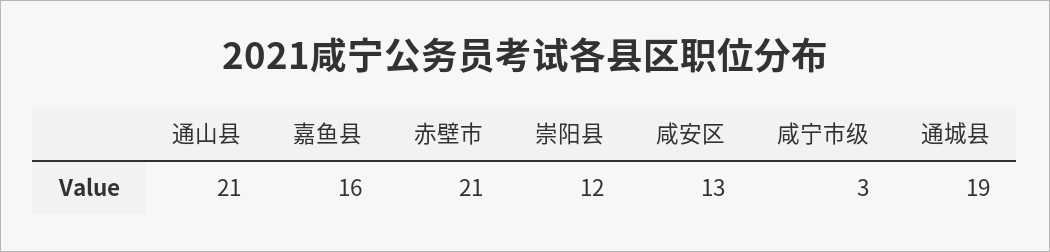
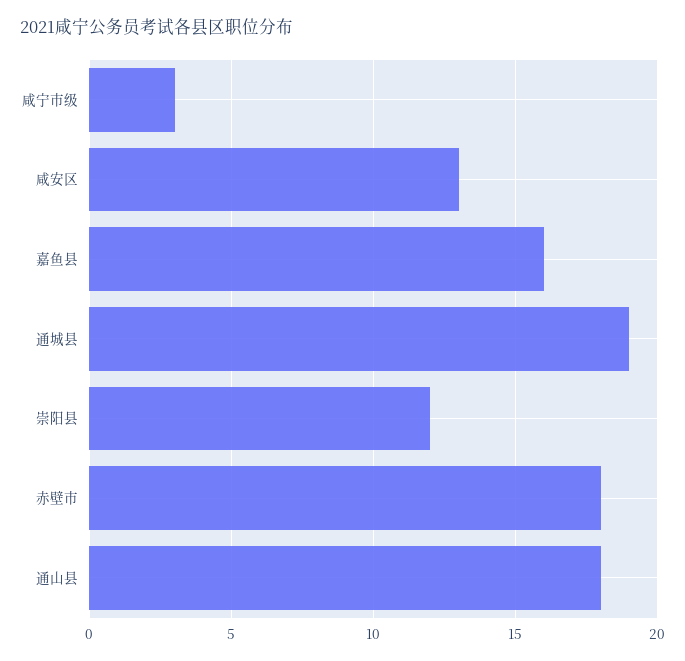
  {
-   "通山县": 21,
+   "通山县": 18,
    "嘉鱼县": 16,
-   "赤壁市": 21,
+   "赤壁市": 18,
    "崇阳县": 12,
    "咸安区": 13,
    "咸宁市级": 3,
    "通城县": 19
  }

